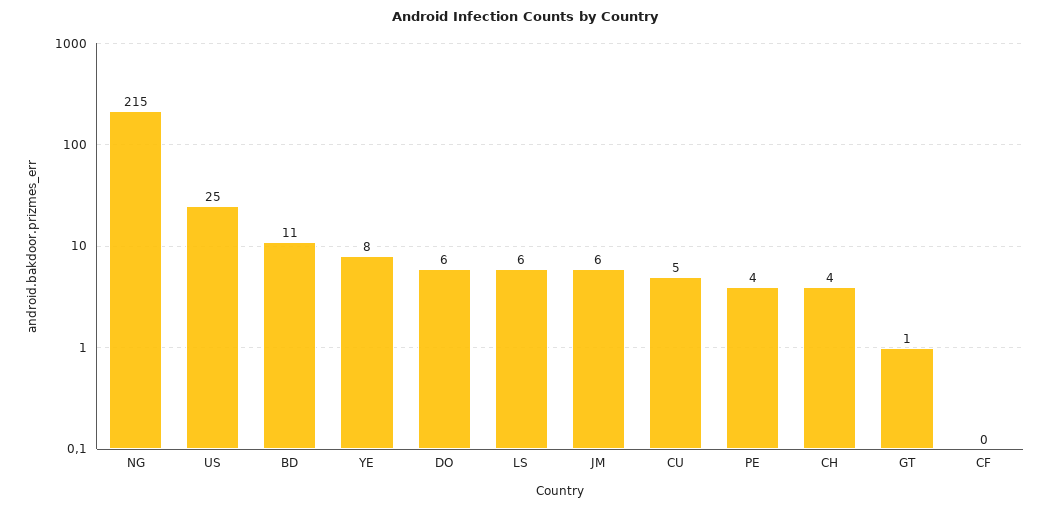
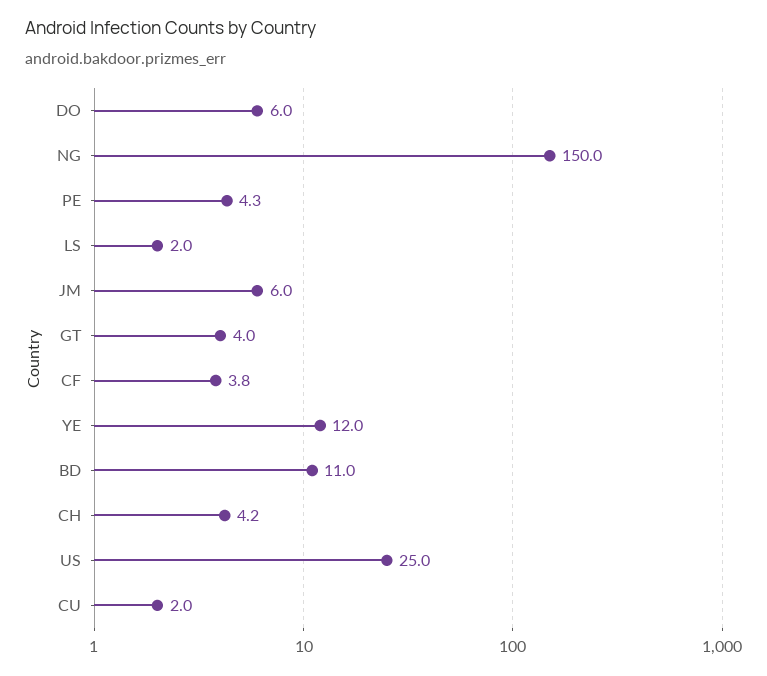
  {
-   "NG": 215,
+   "NG": 150,
    "US": 25,
    "BD": 11,
-   "YE": 8,
+   "YE": 12,
    "DO": 6,
-   "LS": 6,
+   "LS": 2,
    "JM": 6,
-   "CU": 5,
+   "CU": 2,
    "PE": 4.3,
    "CH": 4.2,
-   "GT": 1,
+   "GT": 4,
-   "CF": 0
+   "CF": 3.8
  }

